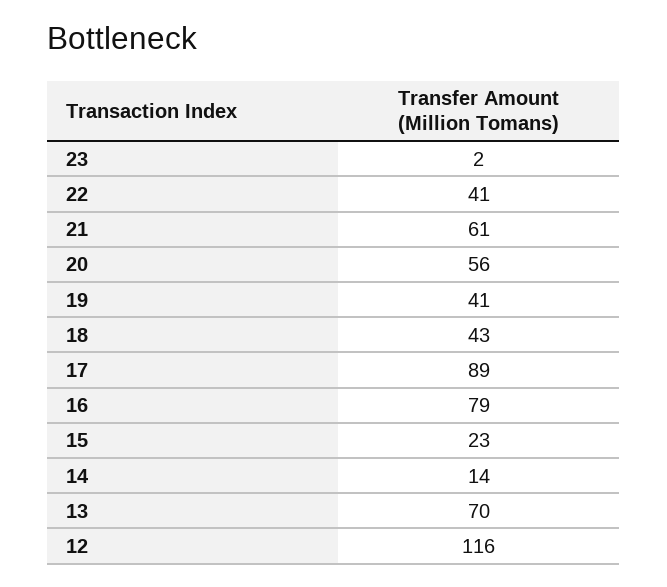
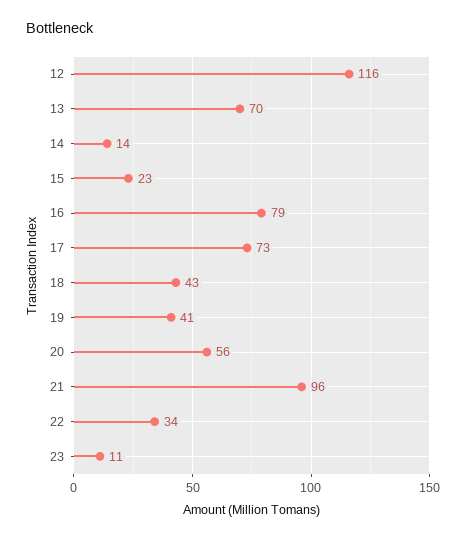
  {
-   "23": 2,
+   "23": 11,
-   "22": 41,
+   "22": 34,
-   "21": 61,
+   "21": 96,
    "20": 56,
    "19": 41,
    "18": 43,
-   "17": 89,
+   "17": 73,
    "16": 79,
    "15": 23,
    "14": 14,
    "13": 70,
    "12": 116
  }

